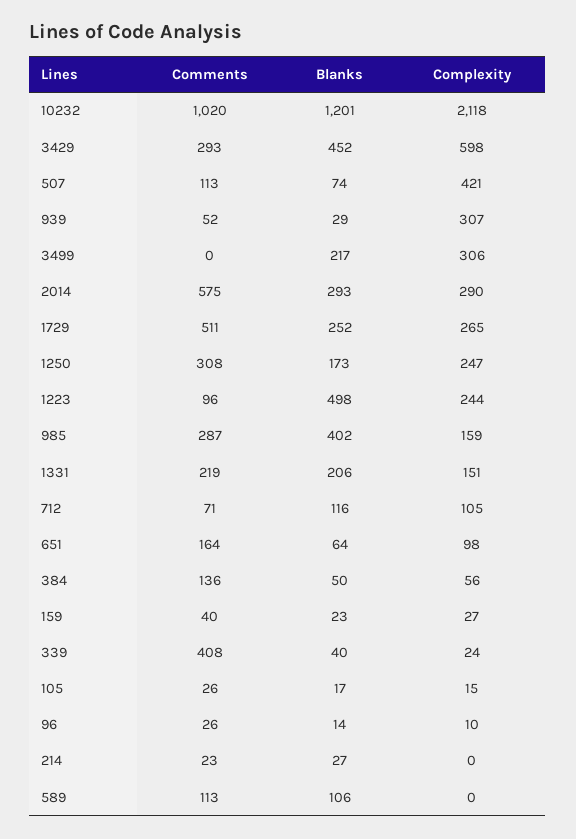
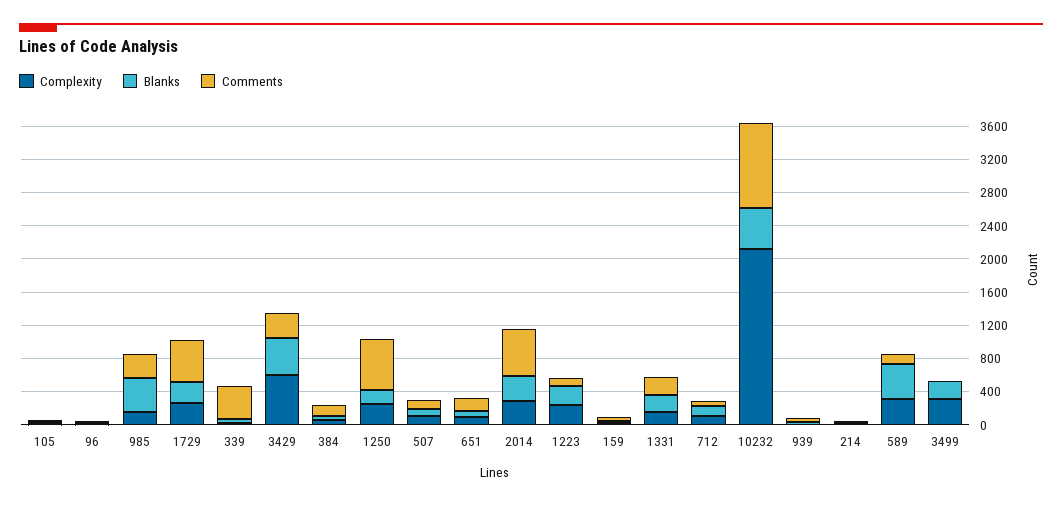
  {
    "Comments": {
      "10232": 1020,
      "3429": 293,
      "507": 113,
      "939": 52,
      "3499": 0,
      "2014": 575,
      "1729": 511,
-     "1250": 308,
+     "1250": 600,
      "1223": 96,
      "985": 287,
      "1331": 219,
      "712": 71,
      "651": 164,
      "384": 136,
      "159": 40,
      "339": 408,
      "105": 26,
      "96": 26,
      "214": 23,
      "589": 113
    },
    "Blanks": {
-     "10232": 1201,
+     "10232": 500,
      "3429": 452,
      "507": 74,
      "939": 29,
      "3499": 217,
      "2014": 293,
      "1729": 252,
      "1250": 173,
-     "1223": 498,
+     "1223": 200,
      "985": 402,
      "1331": 206,
      "712": 116,
      "651": 64,
      "384": 50,
      "159": 23,
      "339": 40,
      "105": 17,
      "96": 14,
      "214": 27,
-     "589": 106
+     "589": 400
    },
    "Complexity": {
      "10232": 2118,
      "3429": 598,
-     "507": 421,
+     "507": 100,
-     "939": 307,
+     "939": 0,
      "3499": 306,
      "2014": 290,
      "1729": 265,
      "1250": 247,
      "1223": 244,
      "985": 159,
      "1331": 151,
      "712": 105,
      "651": 98,
      "384": 56,
      "159": 27,
      "339": 24,
      "105": 15,
      "96": 10,
      "214": 0,
-     "589": 0
+     "589": 300
    }
  }

